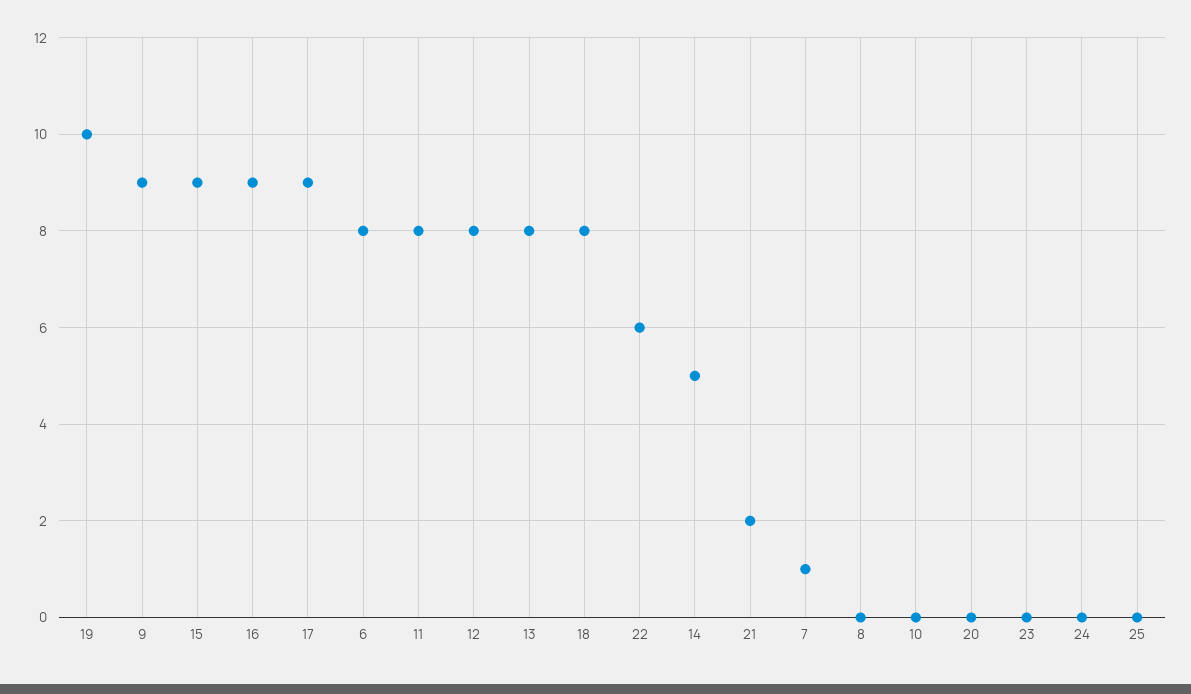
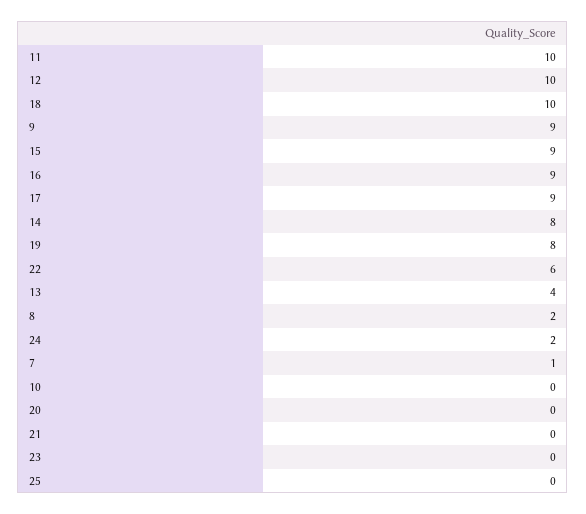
  {
-   "19": 10,
+   "19": 8,
    "9": 9,
    "15": 9,
    "16": 9,
    "17": 9,
-   "6": 8,
-   "11": 8,
+   "11": 10,
-   "12": 8,
+   "12": 10,
-   "13": 8,
+   "13": 4,
-   "18": 8,
+   "18": 10,
    "22": 6,
-   "14": 5,
+   "14": 8,
-   "21": 2,
+   "21": 0,
    "7": 1,
-   "8": 0,
+   "8": 2,
    "10": 0,
    "20": 0,
    "23": 0,
-   "24": 0,
+   "24": 2,
    "25": 0
  }

